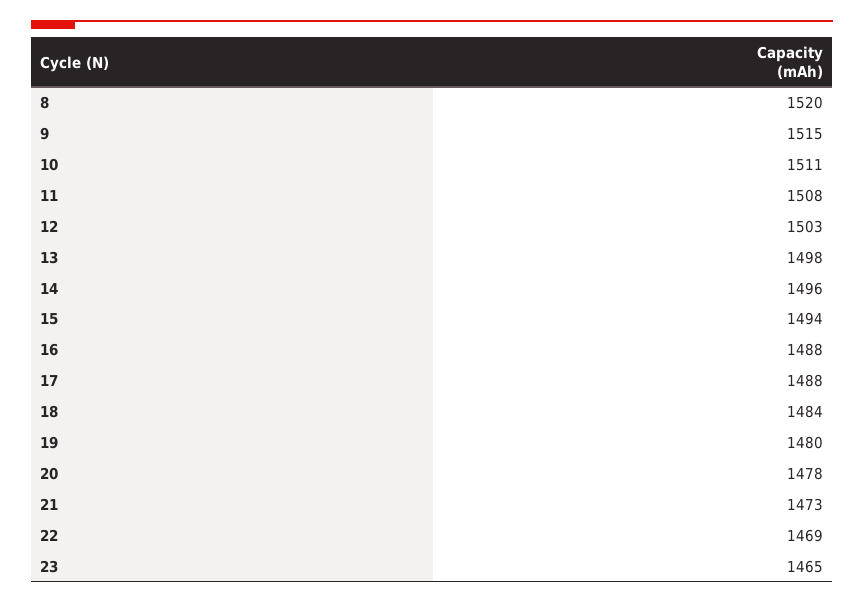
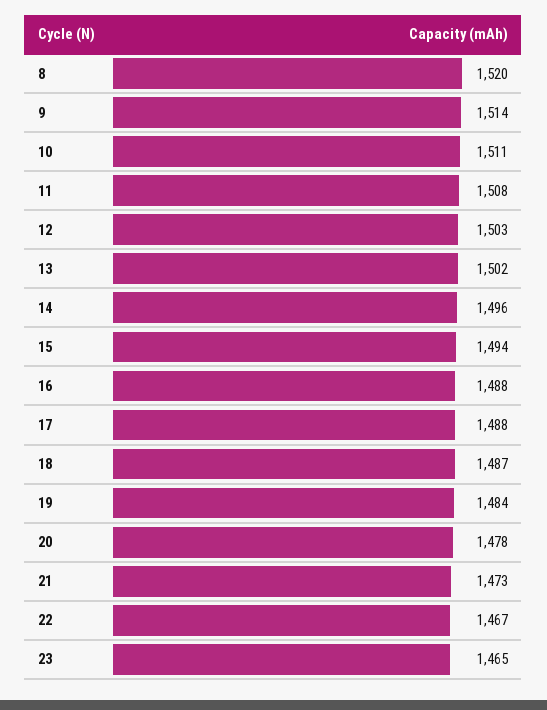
  {
    "8": 1520,
-   "9": 1515,
+   "9": 1514,
    "10": 1511,
    "11": 1508,
    "12": 1503,
-   "13": 1498,
+   "13": 1502,
    "14": 1496,
    "15": 1494,
    "16": 1488,
    "17": 1488,
-   "18": 1484,
+   "18": 1487,
-   "19": 1480,
+   "19": 1484,
    "20": 1478,
    "21": 1473,
-   "22": 1469,
+   "22": 1467,
    "23": 1465
  }

